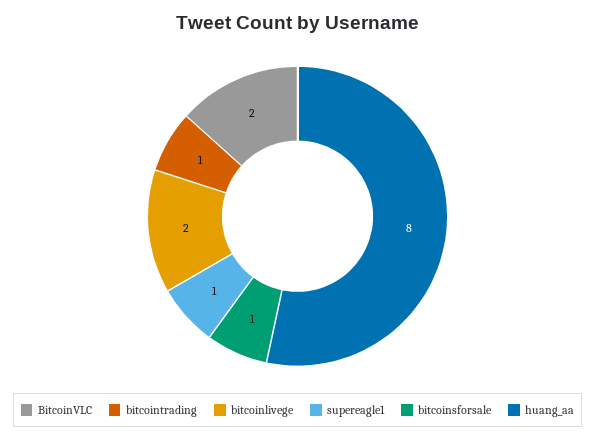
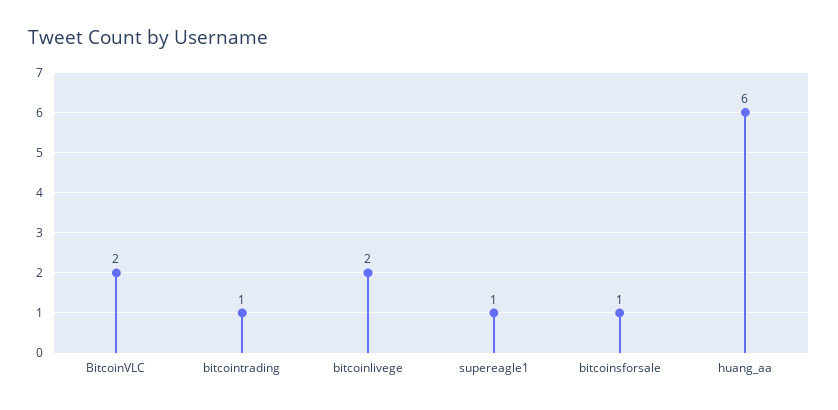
  {
    "BitcoinVLC": 2,
    "bitcointrading": 1,
    "bitcoinlivege": 2,
    "supereagle1": 1,
    "bitcoinsforsale": 1,
-   "huang_aa": 8
+   "huang_aa": 6
  }

